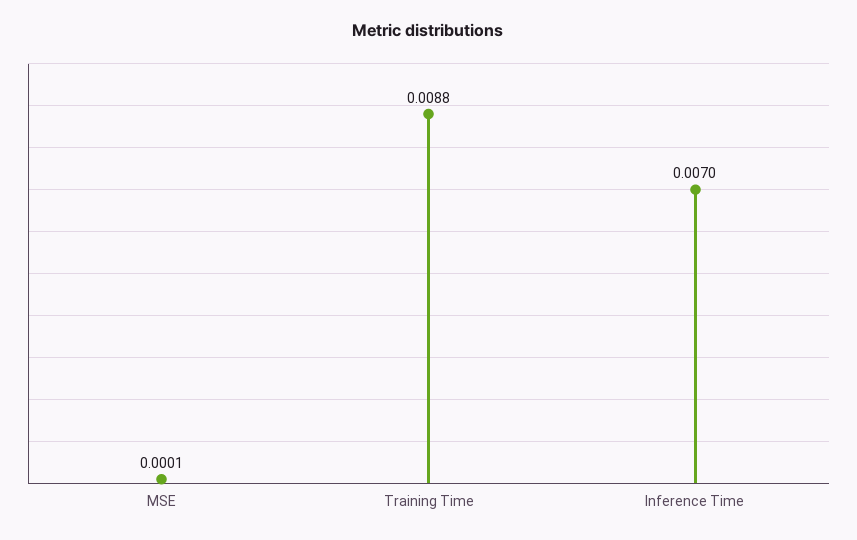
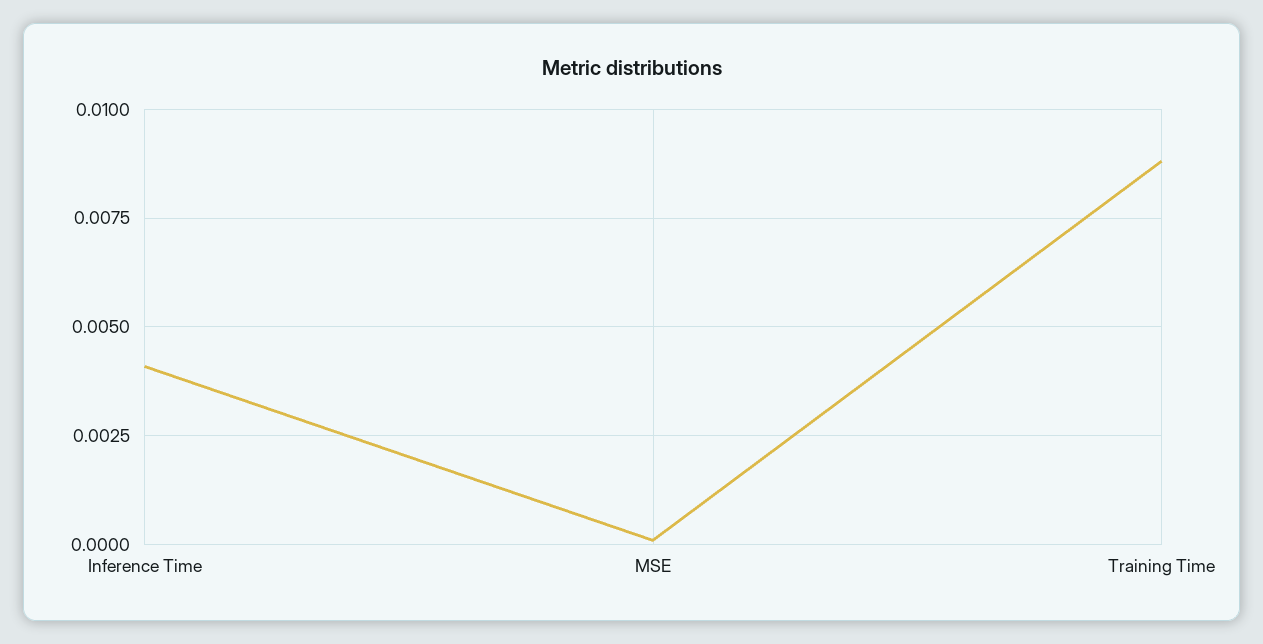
  {
    "MSE": 0.0001,
    "Training Time": 0.0088,
-   "Inference Time": 0.007
+   "Inference Time": 0.004
  }

